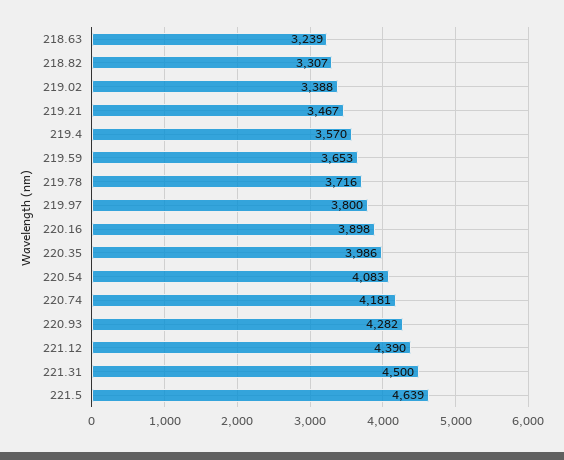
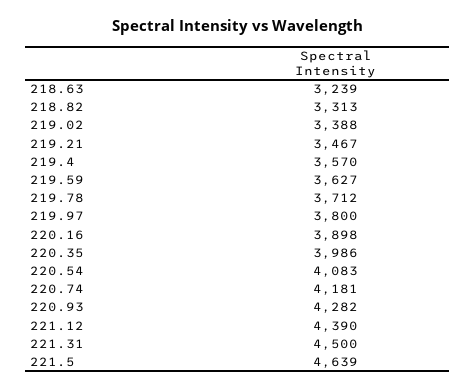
  {
    "218.63": 3239,
-   "218.82": 3307,
+   "218.82": 3313,
    "219.02": 3388,
    "219.21": 3467,
    "219.4": 3570,
-   "219.59": 3653,
+   "219.59": 3627,
-   "219.78": 3716,
+   "219.78": 3712,
    "219.97": 3800,
    "220.16": 3898,
    "220.35": 3986,
    "220.54": 4083,
    "220.74": 4181,
    "220.93": 4282,
    "221.12": 4390,
    "221.31": 4500,
    "221.5": 4639
  }

